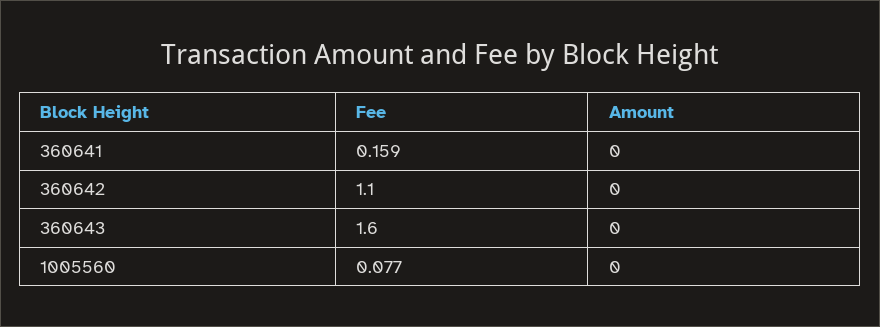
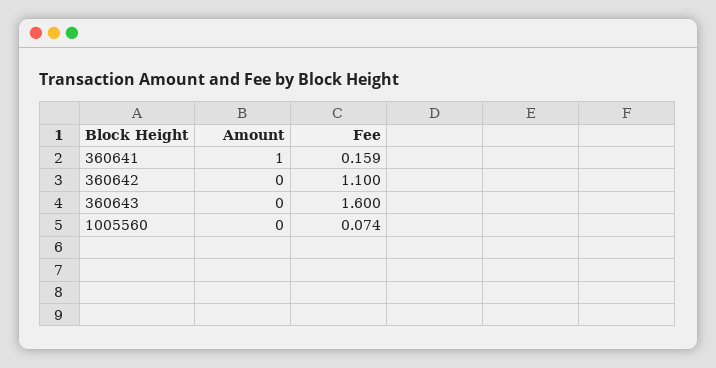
  {
    "Fee": {
      "360641": 0.159,
      "360642": 1.1,
      "360643": 1.6,
-     "1005560": 0.077
+     "1005560": 0.074
    },
    "Amount": {
-     "360641": 0,
+     "360641": 1,
      "360642": 0,
      "360643": 0,
      "1005560": 0
    }
  }

